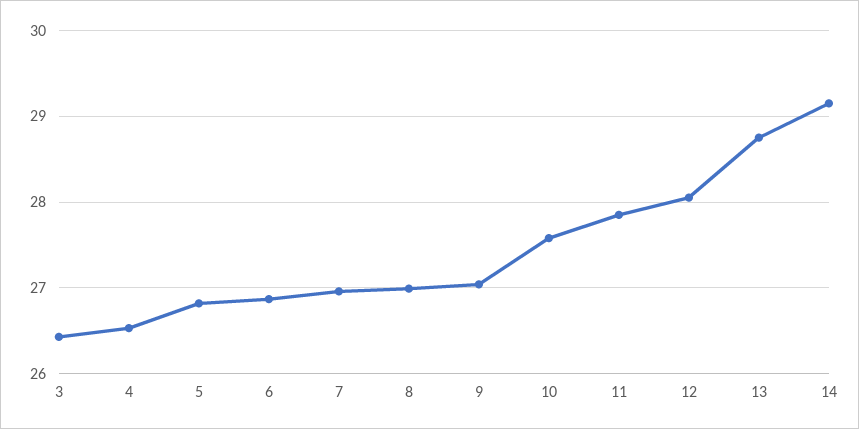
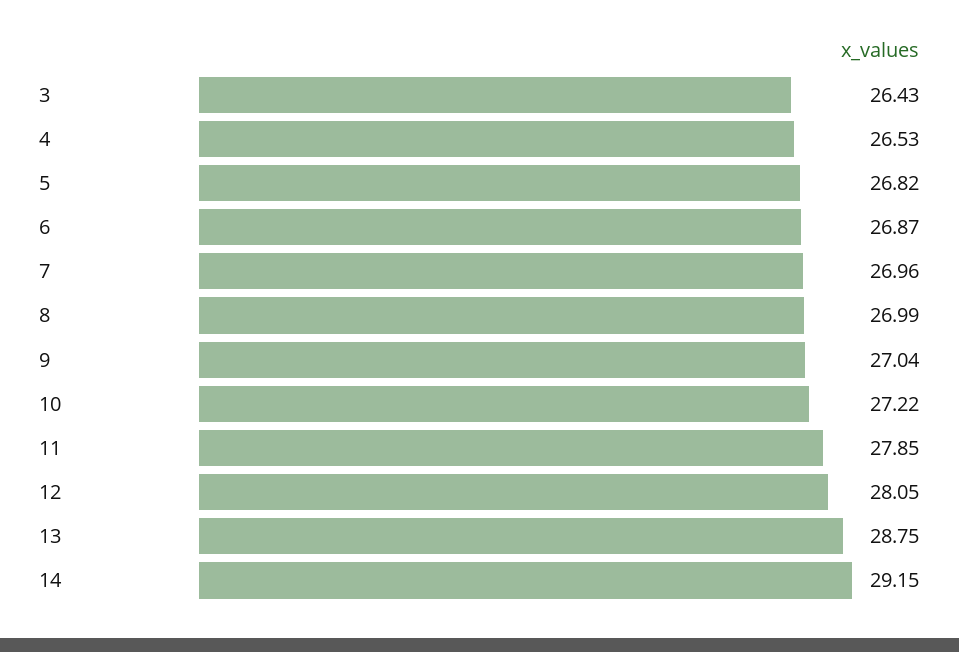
  {
    "3": 26.43,
    "4": 26.53,
    "5": 26.82,
    "6": 26.87,
    "7": 26.96,
    "8": 26.99,
    "9": 27.04,
-   "10": 27.6,
+   "10": 27.22,
    "11": 27.85,
    "12": 28.05,
    "13": 28.75,
    "14": 29.15
  }

